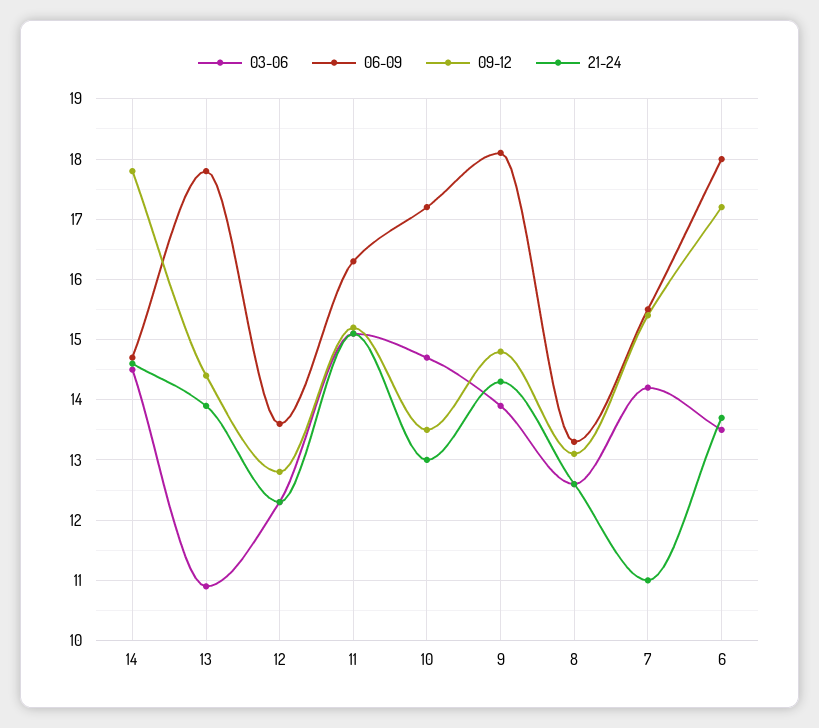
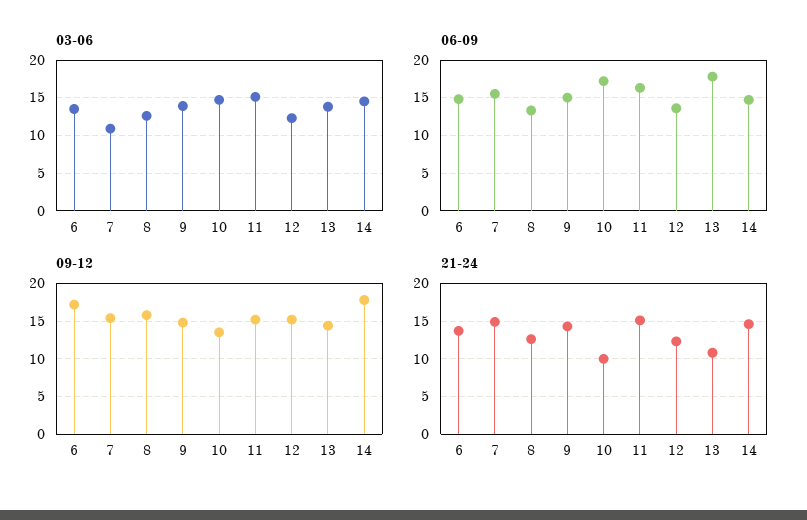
  {
    "03-06": {
      "14": 14.5,
-     "13": 10.9,
+     "13": 14,
      "12": 12.3,
      "11": 15.1,
      "10": 14.7,
      "9": 13.9,
      "8": 12.6,
-     "7": 14.2,
+     "7": 11,
      "6": 13.5
    },
    "06-09": {
      "14": 14.7,
      "13": 17.8,
      "12": 13.6,
      "11": 16.3,
      "10": 17.2,
-     "9": 18.1,
+     "9": 15,
      "8": 13.3,
      "7": 15.5,
-     "6": 18
+     "6": 15
    },
    "09-12": {
      "14": 17.8,
      "13": 14.4,
-     "12": 12.8,
+     "12": 15,
      "11": 15.2,
      "10": 13.5,
      "9": 14.8,
-     "8": 13.1,
+     "8": 16,
      "7": 15.4,
      "6": 17.2
    },
    "21-24": {
      "14": 14.6,
-     "13": 13.9,
+     "13": 11,
      "12": 12.3,
      "11": 15.1,
-     "10": 13,
+     "10": 10,
      "9": 14.3,
      "8": 12.6,
-     "7": 11,
+     "7": 15,
      "6": 13.7
    }
  }

